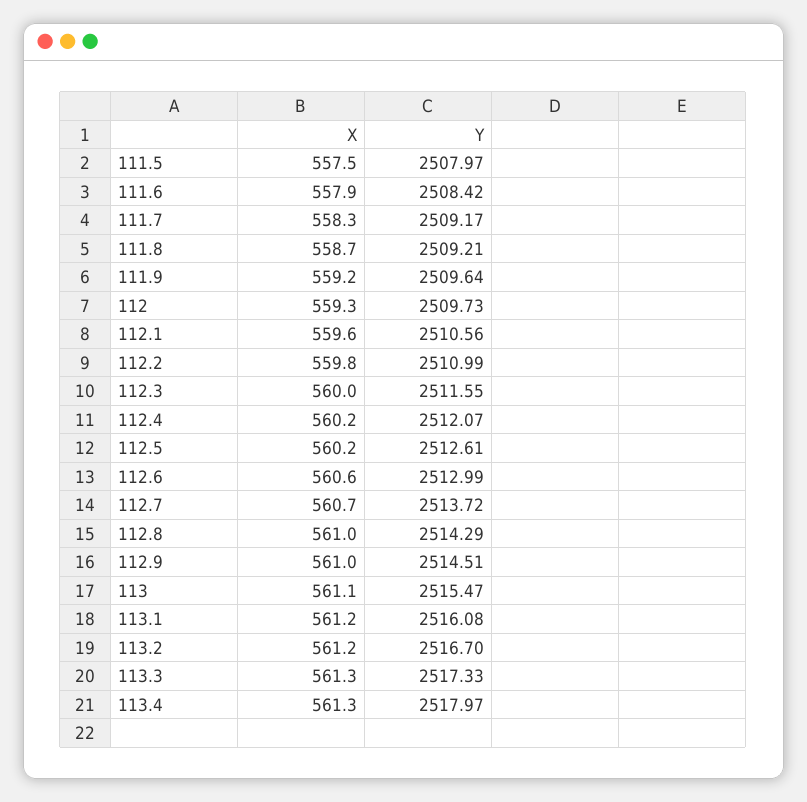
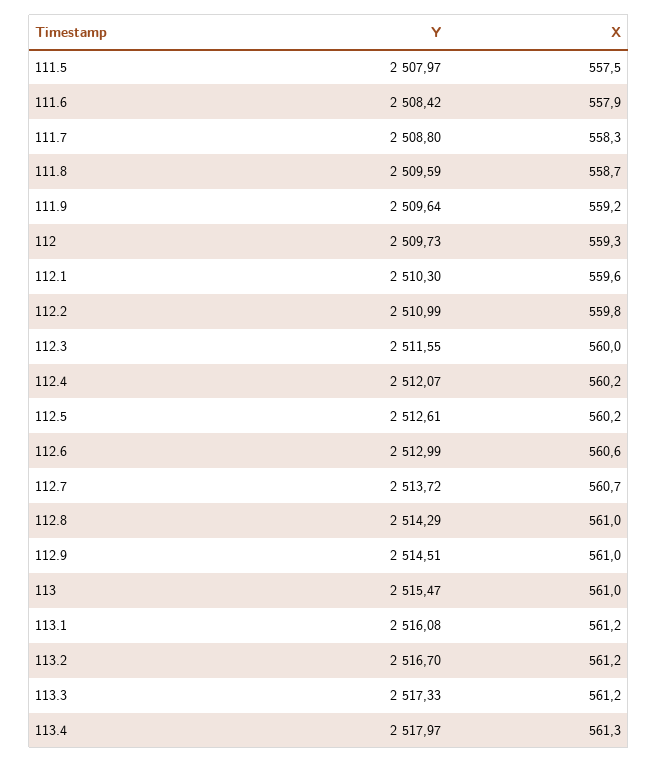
  {
    "X": {
      "111.5": 557.5,
      "111.6": 557.9,
      "111.7": 558.3,
      "111.8": 558.7,
      "111.9": 559.2,
      "112": 559.3,
      "112.1": 559.6,
      "112.2": 559.8,
      "112.3": 560,
      "112.4": 560.2,
      "112.5": 560.2,
      "112.6": 560.6,
      "112.7": 560.7,
      "112.8": 561,
      "112.9": 561,
-     "113": 561.1,
+     "113": 561,
      "113.1": 561.2,
      "113.2": 561.2,
-     "113.3": 561.3,
+     "113.3": 561.2,
      "113.4": 561.3
    },
    "Y": {
      "111.5": 2507.97,
      "111.6": 2508.42,
-     "111.7": 2509.17,
+     "111.7": 2508.8,
-     "111.8": 2509.21,
+     "111.8": 2509.59,
      "111.9": 2509.64,
      "112": 2509.73,
-     "112.1": 2510.56,
+     "112.1": 2510.3,
      "112.2": 2510.99,
      "112.3": 2511.55,
      "112.4": 2512.07,
      "112.5": 2512.61,
      "112.6": 2512.99,
      "112.7": 2513.72,
      "112.8": 2514.29,
      "112.9": 2514.51,
      "113": 2515.47,
      "113.1": 2516.08,
      "113.2": 2516.7,
      "113.3": 2517.33,
      "113.4": 2517.97
    }
  }

